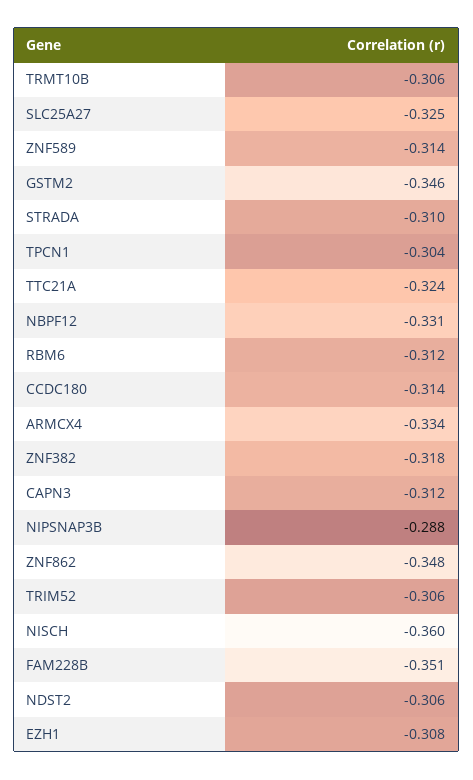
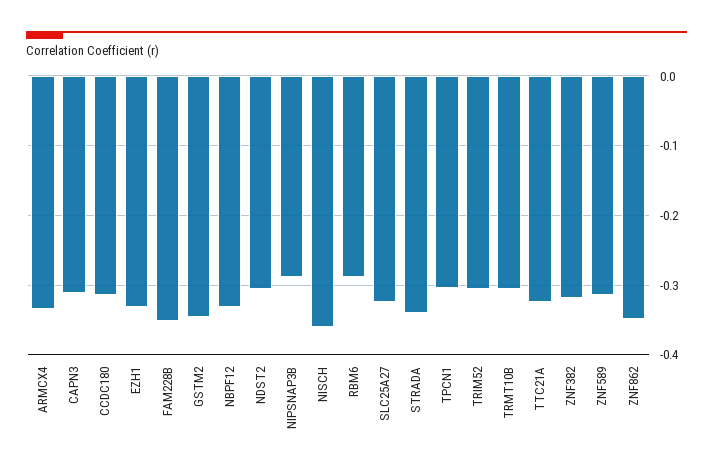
  {
    "TRMT10B": -0.306,
    "SLC25A27": -0.325,
    "ZNF589": -0.314,
    "GSTM2": -0.346,
-   "STRADA": -0.31,
+   "STRADA": -0.34,
    "TPCN1": -0.304,
    "TTC21A": -0.324,
    "NBPF12": -0.331,
-   "RBM6": -0.312,
+   "RBM6": -0.29,
    "CCDC180": -0.314,
    "ARMCX4": -0.334,
    "ZNF382": -0.318,
    "CAPN3": -0.312,
    "NIPSNAP3B": -0.288,
    "ZNF862": -0.348,
    "TRIM52": -0.306,
    "NISCH": -0.36,
    "FAM228B": -0.351,
    "NDST2": -0.306,
-   "EZH1": -0.308
+   "EZH1": -0.33
  }

